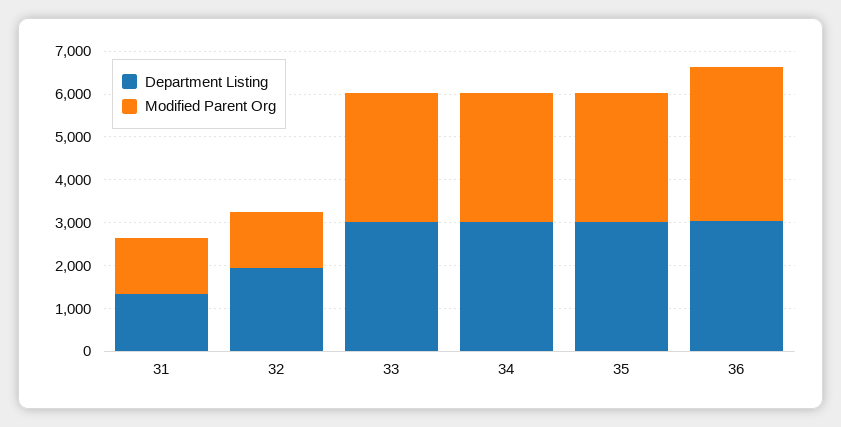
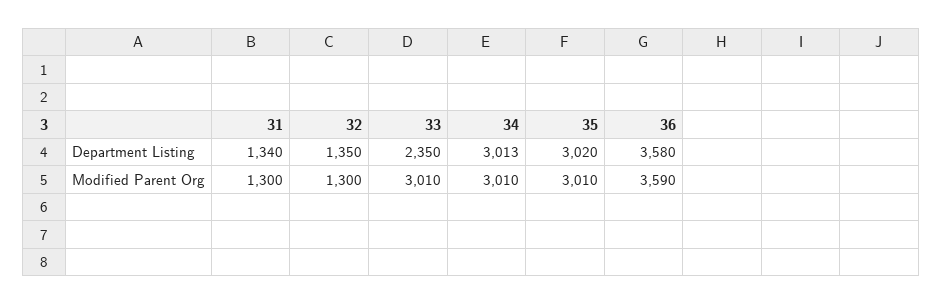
  {
    "Department Listing": {
      "31": 1340,
-     "32": 2000,
+     "32": 1350,
-     "33": 3000,
+     "33": 2350,
      "34": 3013,
      "35": 3020,
-     "36": 3000
+     "36": 3580
    },
    "Modified Parent Org": {
      "31": 1300,
      "32": 1300,
      "33": 3010,
      "34": 3010,
      "35": 3010,
      "36": 3590
    }
  }

